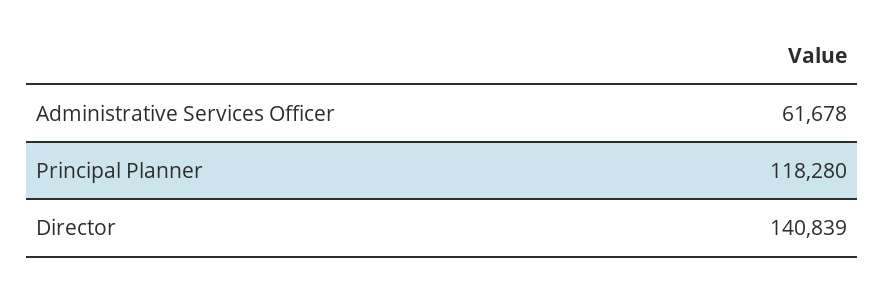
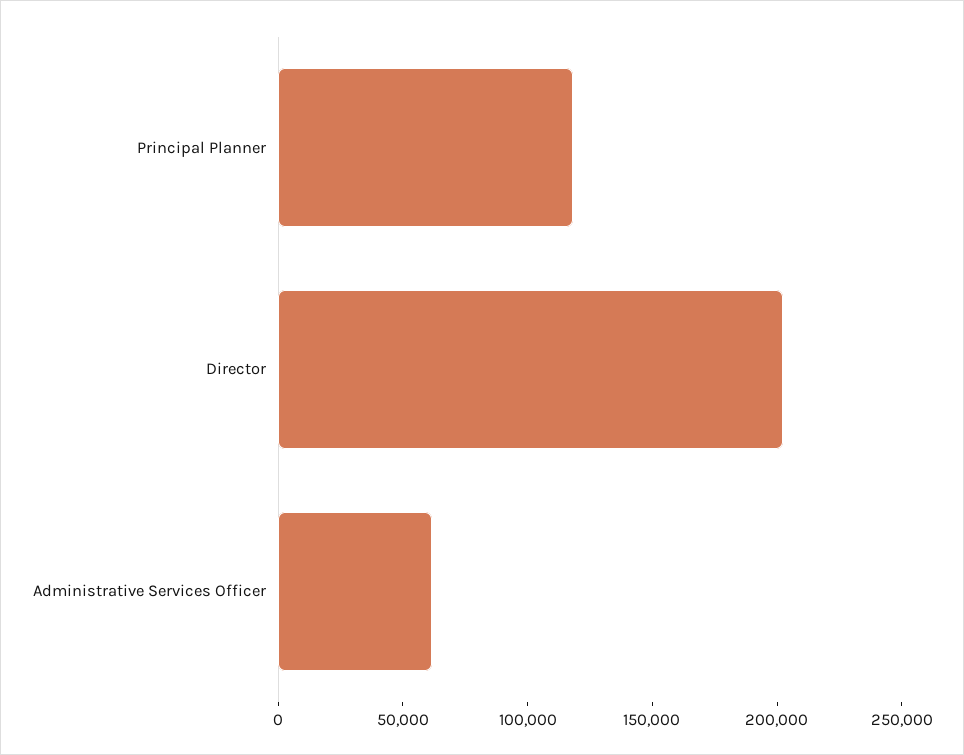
  {
    "Administrative Services Officer": 61678,
    "Principal Planner": 118280,
-   "Director": 140839
+   "Director": 200000
  }

